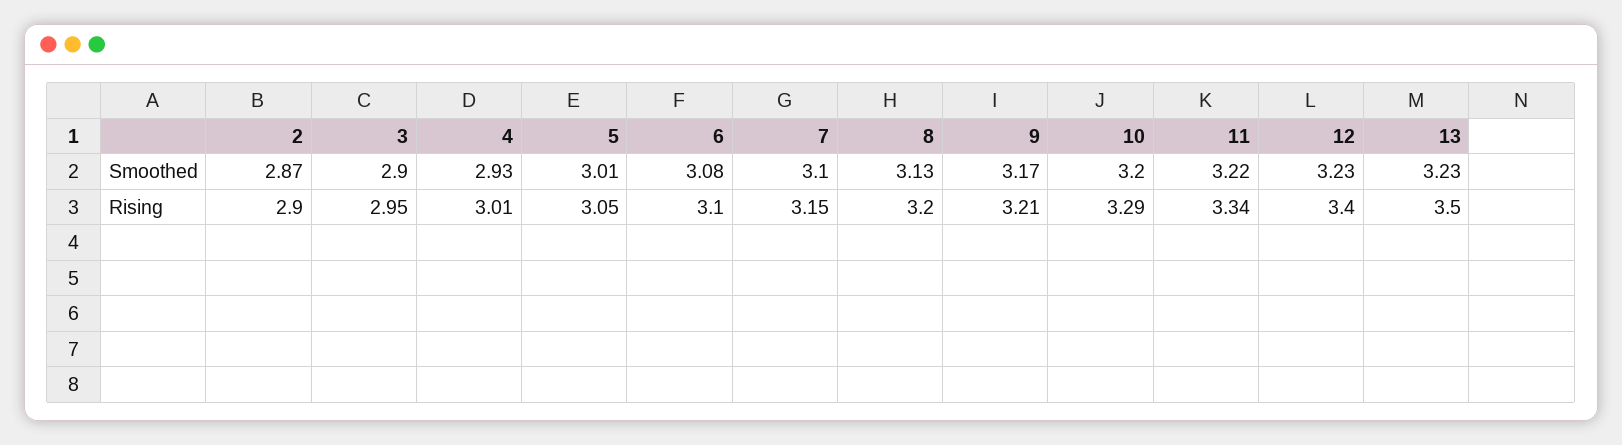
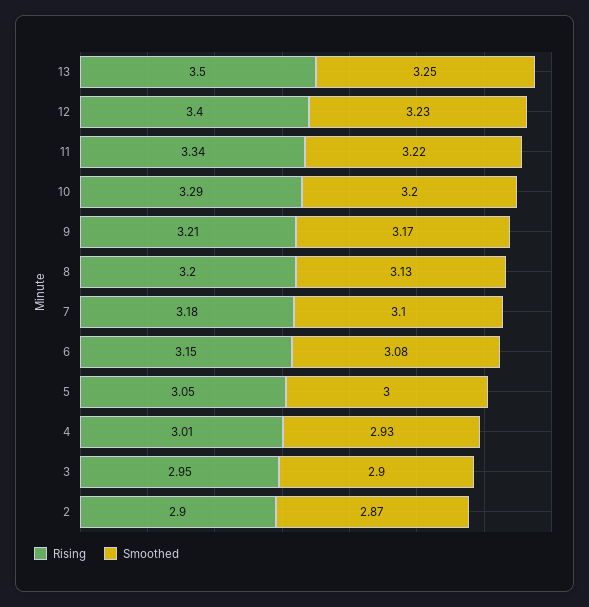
  {
    "Smoothed": {
      "2": 2.87,
      "3": 2.9,
      "4": 2.93,
-     "5": 3.01,
+     "5": 3,
      "6": 3.08,
      "7": 3.1,
      "8": 3.13,
      "9": 3.17,
      "10": 3.2,
      "11": 3.22,
      "12": 3.23,
-     "13": 3.23
+     "13": 3.25
    },
    "Rising": {
      "2": 2.9,
      "3": 2.95,
      "4": 3.01,
      "5": 3.05,
-     "6": 3.1,
+     "6": 3.15,
-     "7": 3.15,
+     "7": 3.18,
      "8": 3.2,
      "9": 3.21,
      "10": 3.29,
      "11": 3.34,
      "12": 3.4,
      "13": 3.5
    }
  }

